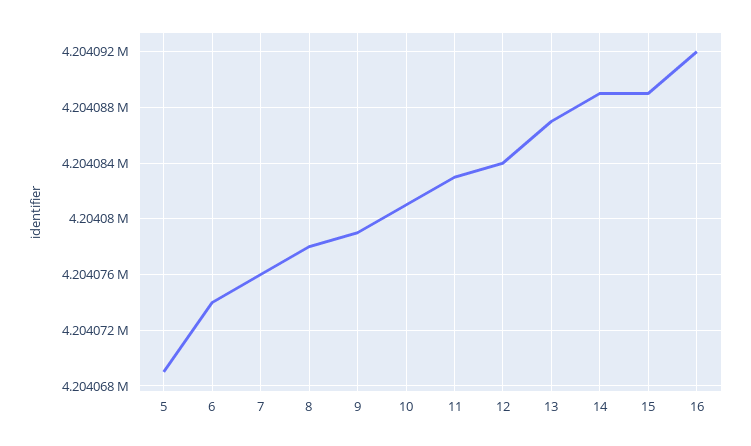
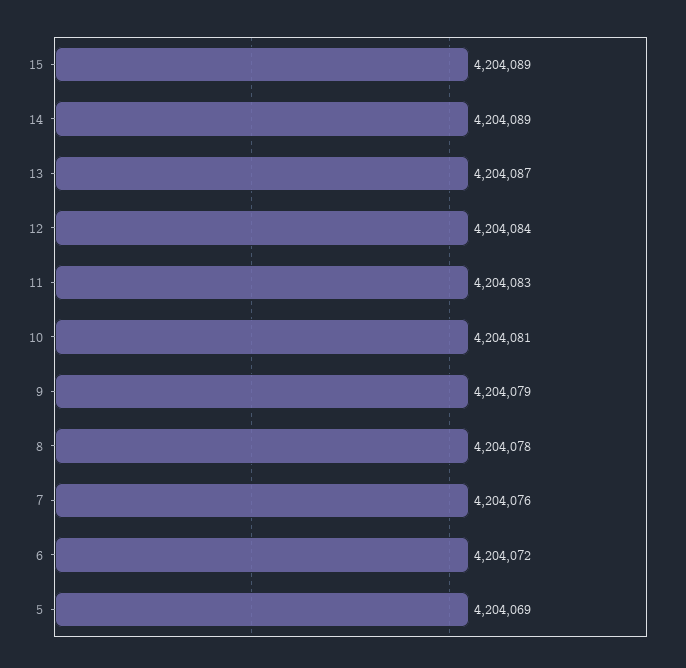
  {
    "5": 4204069,
-   "6": 4204074,
+   "6": 4204072,
    "7": 4204076,
    "8": 4204078,
    "9": 4204079,
    "10": 4204081,
    "11": 4204083,
    "12": 4204084,
    "13": 4204087,
    "14": 4204089,
-   "15": 4204089,
+   "15": 4204089
-   "16": 4204092
  }

